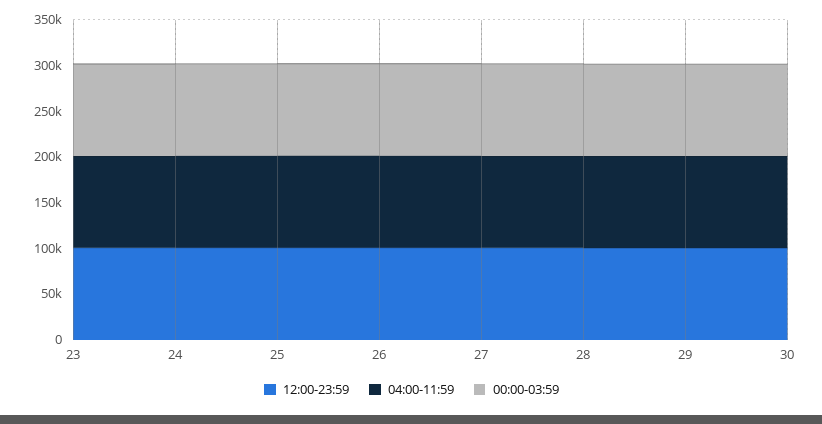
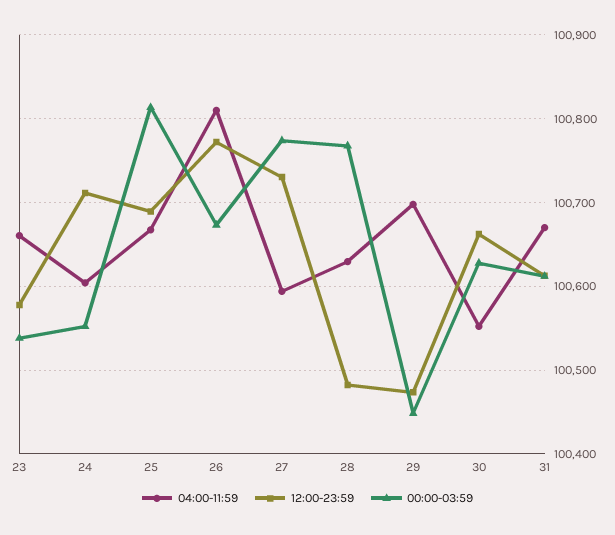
  {
    "12:00-23:59": {
      "23": 100580,
      "24": 100710,
      "25": 100690,
      "26": 100770,
      "27": 100730,
      "28": 100480,
      "29": 100470,
-     "30": 100660
+     "30": 100660,
+     "31": 100610
    },
    "04:00-11:59": {
      "23": 100660,
      "24": 100600,
      "25": 100670,
      "26": 100810,
      "27": 100590,
      "28": 100630,
      "29": 100700,
-     "30": 100550
+     "30": 100550,
+     "31": 100670
    },
    "00:00-03:59": {
      "23": 100540,
      "24": 100550,
      "25": 100810,
      "26": 100670,
      "27": 100770,
      "28": 100770,
      "29": 100450,
-     "30": 100630
+     "30": 100630,
+     "31": 100610
    }
  }

